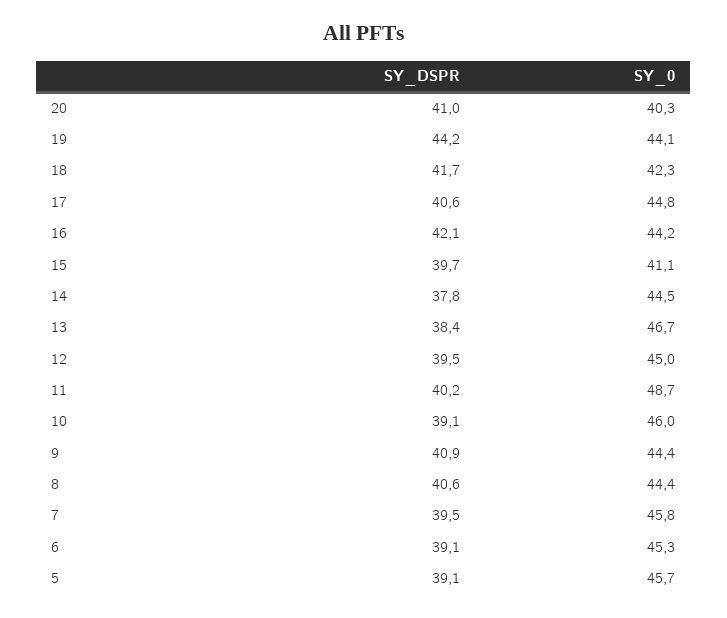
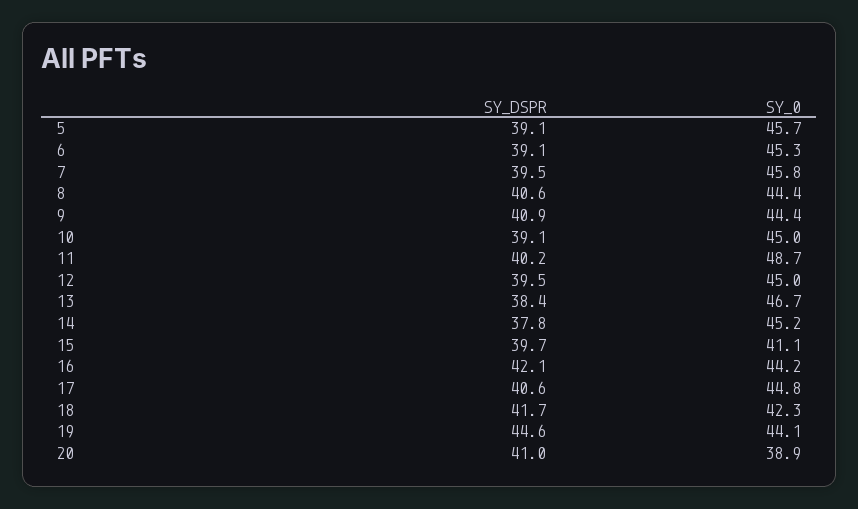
  {
    "SY_DSPR": {
      "20": 41,
-     "19": 44.2,
+     "19": 44.6,
      "18": 41.7,
      "17": 40.6,
      "16": 42.1,
      "15": 39.7,
      "14": 37.8,
      "13": 38.4,
      "12": 39.5,
      "11": 40.2,
      "10": 39.1,
      "9": 40.9,
      "8": 40.6,
      "7": 39.5,
      "6": 39.1,
      "5": 39.1
    },
    "SY_0": {
-     "20": 40.3,
+     "20": 38.9,
      "19": 44.1,
      "18": 42.3,
      "17": 44.8,
      "16": 44.2,
      "15": 41.1,
-     "14": 44.5,
+     "14": 45.2,
      "13": 46.7,
      "12": 45,
      "11": 48.7,
-     "10": 46,
+     "10": 45,
      "9": 44.4,
      "8": 44.4,
      "7": 45.8,
      "6": 45.3,
      "5": 45.7
    }
  }

